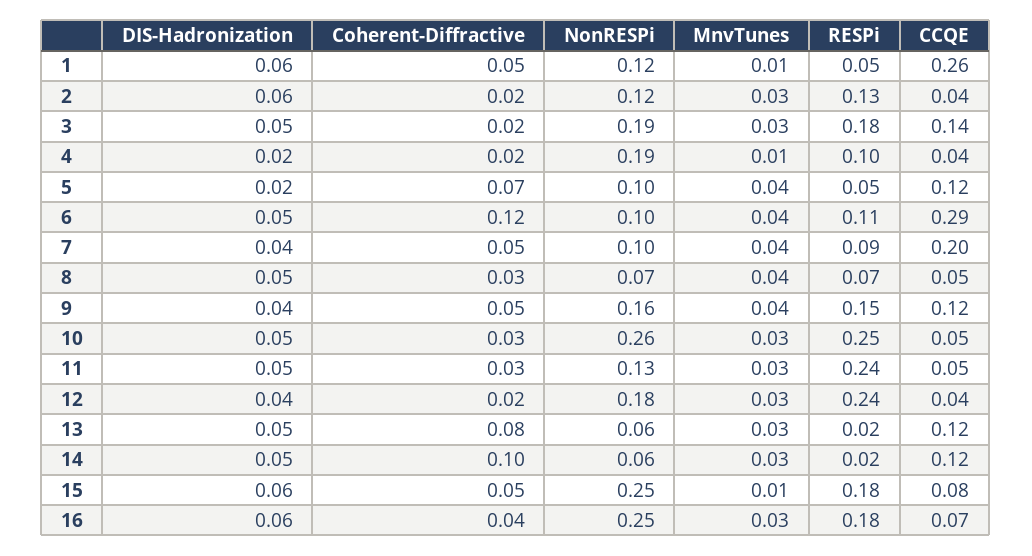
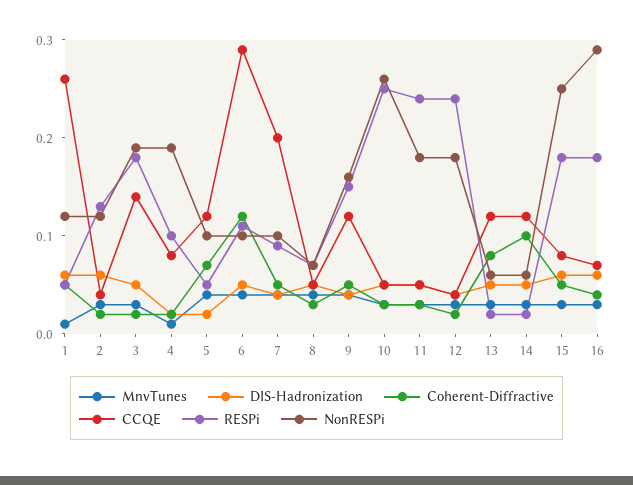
  {
    "DIS-Hadronization": {
      "1": 0.06,
      "2": 0.06,
      "3": 0.05,
      "4": 0.02,
      "5": 0.02,
      "6": 0.05,
      "7": 0.04,
      "8": 0.05,
      "9": 0.04,
      "10": 0.05,
      "11": 0.05,
      "12": 0.04,
      "13": 0.05,
      "14": 0.05,
      "15": 0.06,
      "16": 0.06
    },
    "Coherent-Diffractive": {
      "1": 0.05,
      "2": 0.02,
      "3": 0.02,
      "4": 0.02,
      "5": 0.07,
      "6": 0.12,
      "7": 0.05,
      "8": 0.03,
      "9": 0.05,
      "10": 0.03,
      "11": 0.03,
      "12": 0.02,
      "13": 0.08,
      "14": 0.1,
      "15": 0.05,
      "16": 0.04
    },
    "NonRESPi": {
      "1": 0.12,
      "2": 0.12,
      "3": 0.19,
      "4": 0.19,
      "5": 0.1,
      "6": 0.1,
      "7": 0.1,
      "8": 0.07,
      "9": 0.16,
      "10": 0.26,
-     "11": 0.13,
+     "11": 0.18,
      "12": 0.18,
      "13": 0.06,
      "14": 0.06,
      "15": 0.25,
-     "16": 0.25
+     "16": 0.29
    },
    "MnvTunes": {
      "1": 0.01,
      "2": 0.03,
      "3": 0.03,
      "4": 0.01,
      "5": 0.04,
      "6": 0.04,
      "7": 0.04,
      "8": 0.04,
      "9": 0.04,
      "10": 0.03,
      "11": 0.03,
      "12": 0.03,
      "13": 0.03,
      "14": 0.03,
-     "15": 0.01,
+     "15": 0.03,
      "16": 0.03
    },
    "RESPi": {
      "1": 0.05,
      "2": 0.13,
      "3": 0.18,
      "4": 0.1,
      "5": 0.05,
      "6": 0.11,
      "7": 0.09,
      "8": 0.07,
      "9": 0.15,
      "10": 0.25,
      "11": 0.24,
      "12": 0.24,
      "13": 0.02,
      "14": 0.02,
      "15": 0.18,
      "16": 0.18
    },
    "CCQE": {
      "1": 0.26,
      "2": 0.04,
      "3": 0.14,
-     "4": 0.04,
+     "4": 0.08,
      "5": 0.12,
      "6": 0.29,
      "7": 0.2,
      "8": 0.05,
      "9": 0.12,
      "10": 0.05,
      "11": 0.05,
      "12": 0.04,
      "13": 0.12,
      "14": 0.12,
      "15": 0.08,
      "16": 0.07
    }
  }

